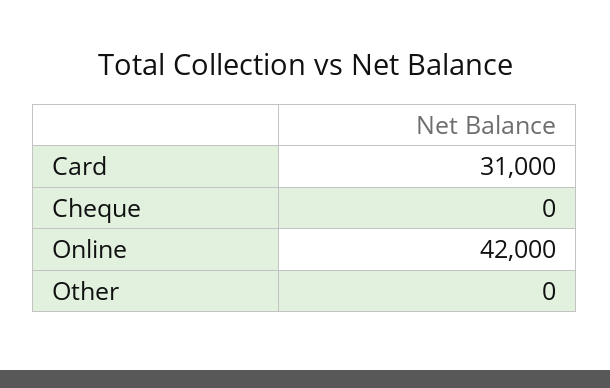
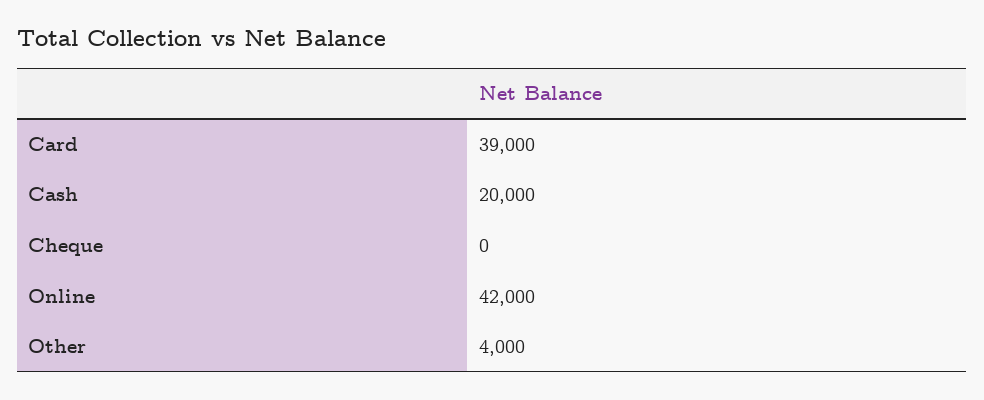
  {
-   "Card": 31000,
+   "Card": 39000,
    "Cheque": 0,
    "Online": 42000,
-   "Other": 0
+   "Other": 4000,
+   "Cash": 20000
  }

